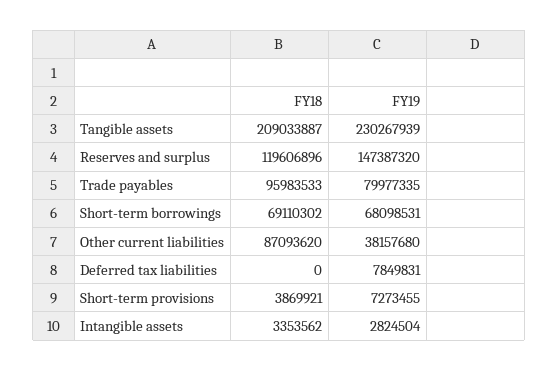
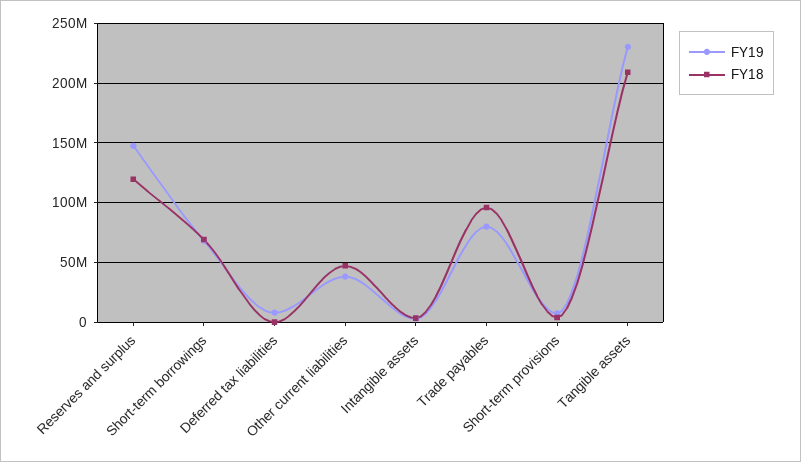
  {
    "FY18": {
      "Tangible assets": 209033887,
      "Reserves and surplus": 119606896,
      "Trade payables": 95983533,
      "Short-term borrowings": 69110302,
-     "Other current liabilities": 87093620,
+     "Other current liabilities": 50000000,
      "Deferred tax liabilities": 0,
      "Short-term provisions": 3869921,
      "Intangible assets": 3353562
    },
    "FY19": {
      "Tangible assets": 230267939,
      "Reserves and surplus": 147387320,
      "Trade payables": 79977335,
      "Short-term borrowings": 68098531,
      "Other current liabilities": 38157680,
      "Deferred tax liabilities": 7849831,
      "Short-term provisions": 7273455,
      "Intangible assets": 2824504
    }
  }

